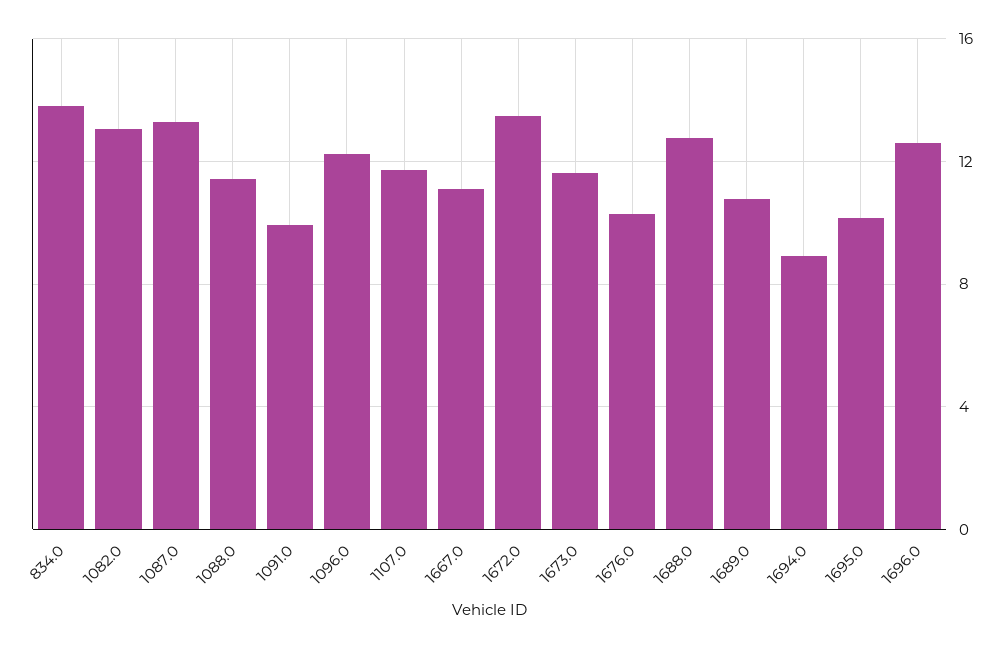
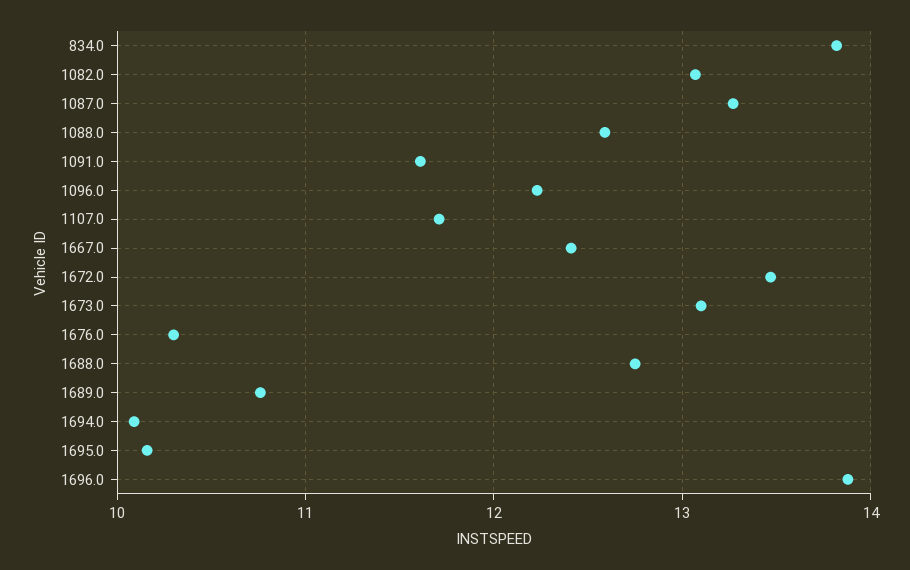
  {
    "834.0": 13.8,
    "1082.0": 13.1,
    "1087.0": 13.3,
-   "1088.0": 11.5,
+   "1088.0": 12.6,
-   "1091.0": 10,
+   "1091.0": 11.6,
    "1096.0": 12.2,
    "1107.0": 11.7,
-   "1667.0": 11,
+   "1667.0": 12.4,
    "1672.0": 13.5,
-   "1673.0": 11.5,
+   "1673.0": 13.1,
    "1676.0": 10.3,
    "1688.0": 12.8,
    "1689.0": 10.8,
-   "1694.0": 9,
+   "1694.0": 10.1,
    "1695.0": 10.2,
-   "1696.0": 12.5
+   "1696.0": 13.9
  }

